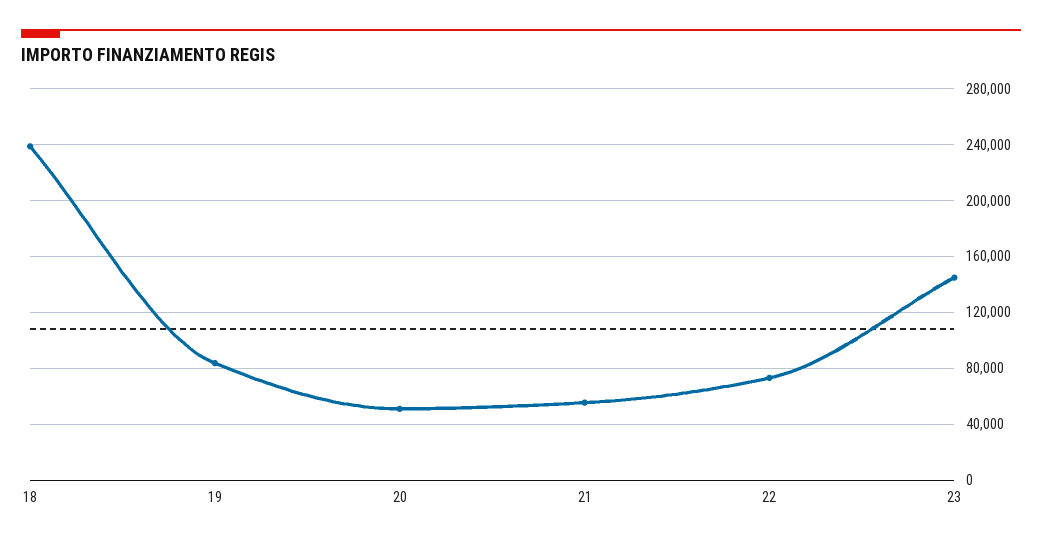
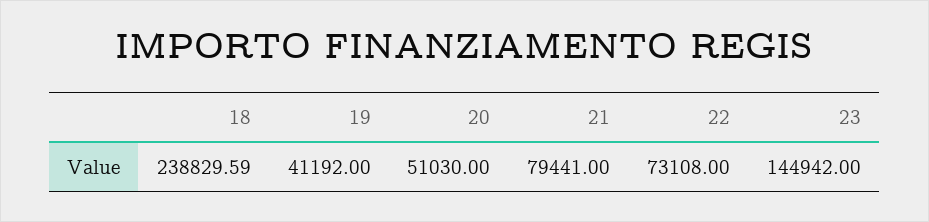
  {
    "18": 238829.59,
-   "19": 85000,
+   "19": 41192,
    "20": 51030,
-   "21": 55000,
+   "21": 79441,
    "22": 73108,
    "23": 144942
  }

